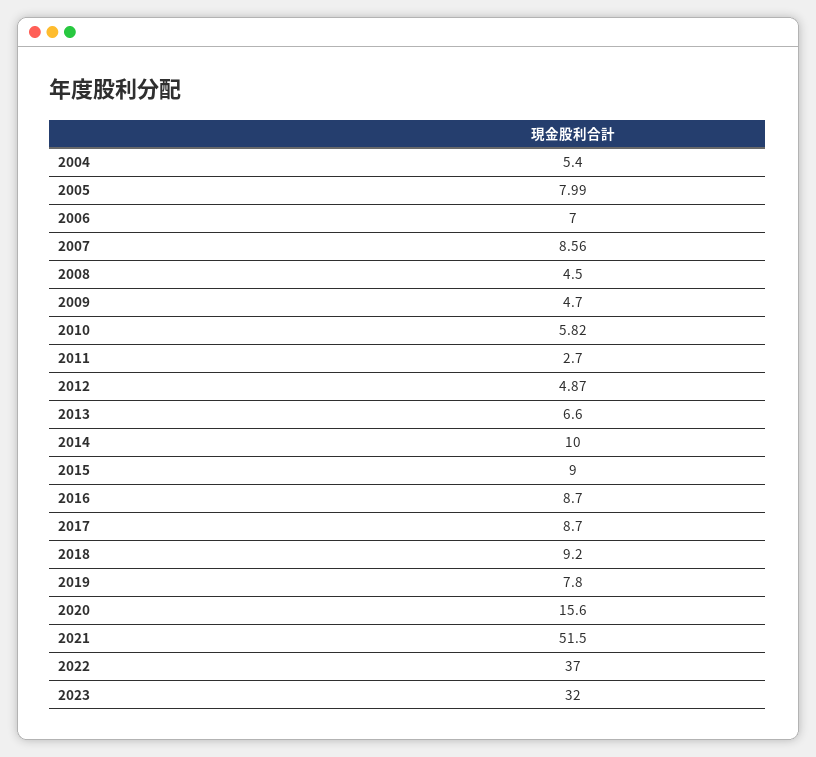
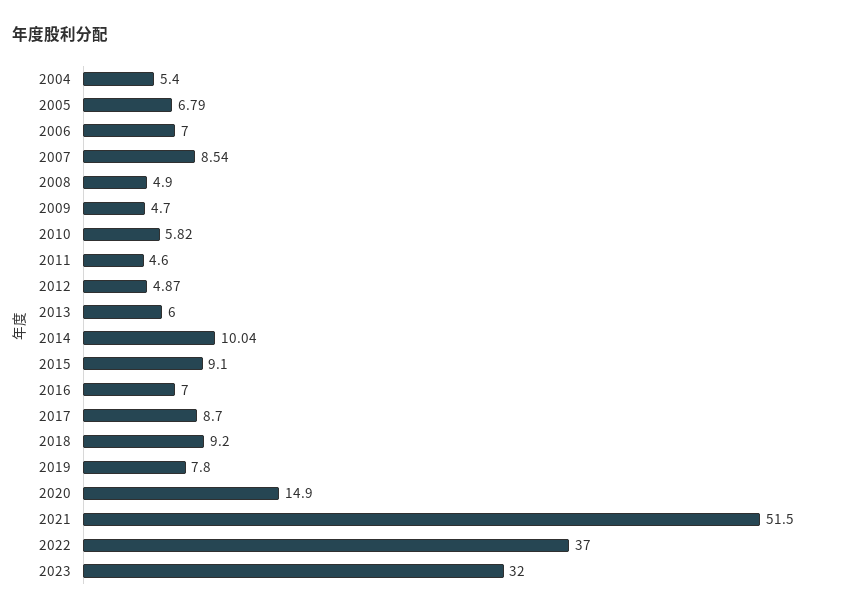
  {
    "2004": 5.4,
-   "2005": 7.99,
+   "2005": 6.79,
    "2006": 7,
-   "2007": 8.56,
+   "2007": 8.54,
-   "2008": 4.5,
+   "2008": 4.9,
    "2009": 4.7,
    "2010": 5.82,
-   "2011": 2.7,
+   "2011": 4.6,
    "2012": 4.87,
-   "2013": 6.6,
+   "2013": 6,
-   "2014": 10,
+   "2014": 10.04,
-   "2015": 9,
+   "2015": 9.1,
-   "2016": 8.7,
+   "2016": 7,
    "2017": 8.7,
    "2018": 9.2,
    "2019": 7.8,
-   "2020": 15.6,
+   "2020": 14.9,
    "2021": 51.5,
    "2022": 37,
    "2023": 32
  }

